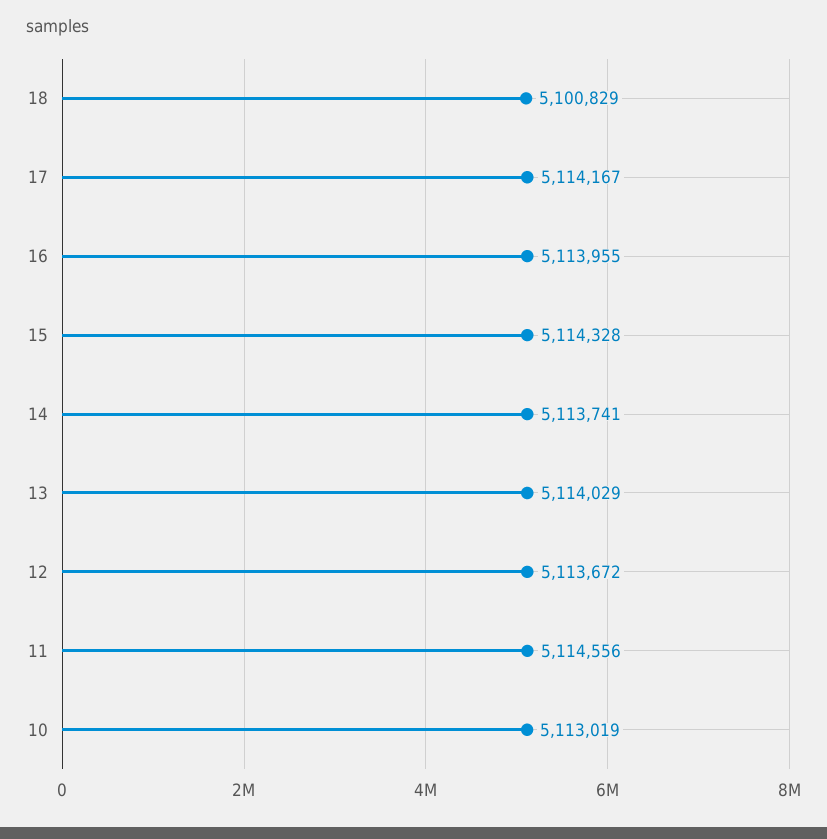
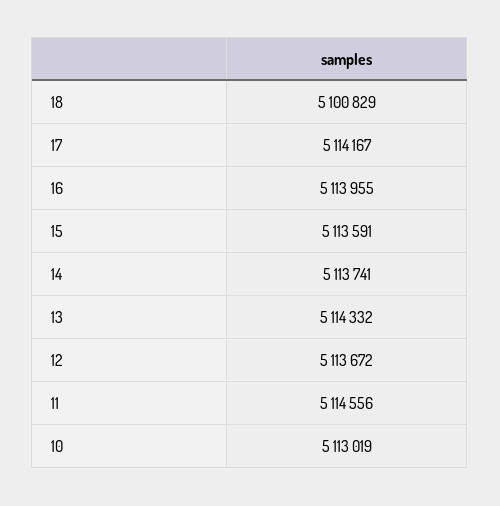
  {
    "18": 5100829,
    "17": 5114167,
    "16": 5113955,
-   "15": 5114328,
+   "15": 5113591,
    "14": 5113741,
-   "13": 5114029,
+   "13": 5114332,
    "12": 5113672,
    "11": 5114556,
    "10": 5113019
  }

